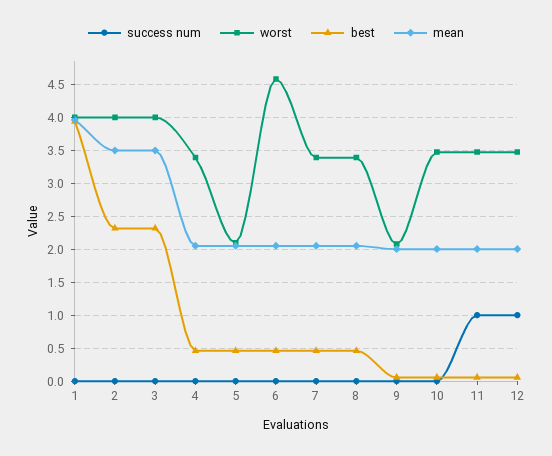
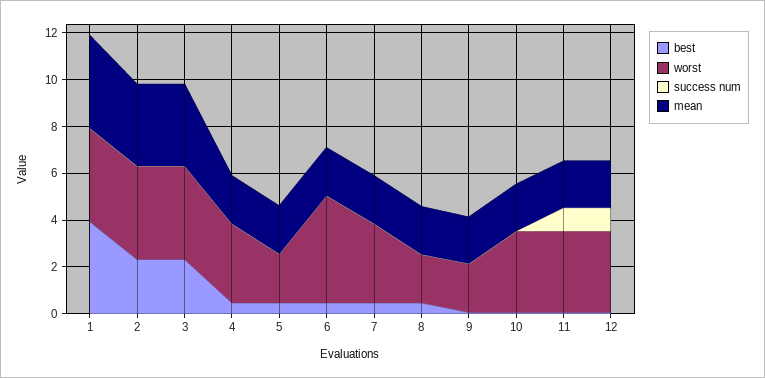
  {
    "success num": {
      "1": 0,
      "2": 0,
      "3": 0,
      "4": 0,
      "5": 0,
      "6": 0,
      "7": 0,
      "8": 0,
      "9": 0,
      "10": 0,
      "11": 1,
      "12": 1
    },
    "worst": {
      "1": 4,
      "2": 4,
      "3": 4,
      "4": 3.4,
      "5": 2.1,
      "6": 4.6,
      "7": 3.4,
-     "8": 3.4,
+     "8": 2,
      "9": 2.1,
      "10": 3.5,
      "11": 3.5,
      "12": 3.5
    },
    "best": {
      "1": 3.9,
      "2": 2.3,
      "3": 2.3,
      "4": 0.5,
      "5": 0.5,
      "6": 0.5,
      "7": 0.5,
      "8": 0.5,
      "9": 0.1,
      "10": 0.1,
      "11": 0.1,
      "12": 0.1
    },
    "mean": {
      "1": 4,
      "2": 3.5,
      "3": 3.5,
      "4": 2.1,
      "5": 2.1,
      "6": 2.1,
      "7": 2.1,
      "8": 2.1,
      "9": 2,
      "10": 2,
      "11": 2,
      "12": 2
    }
  }

